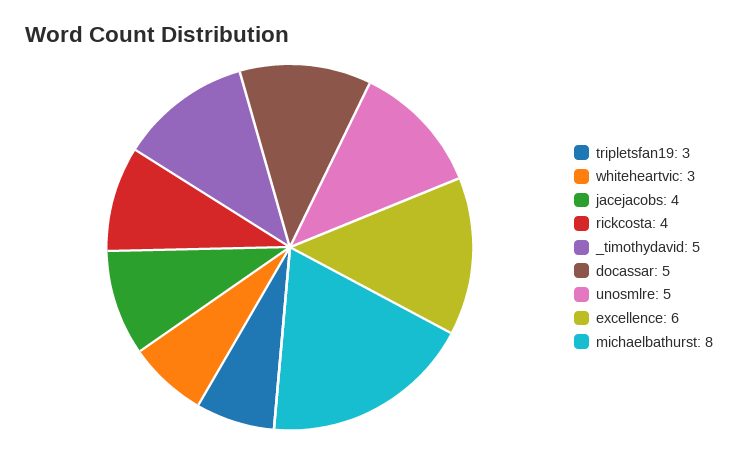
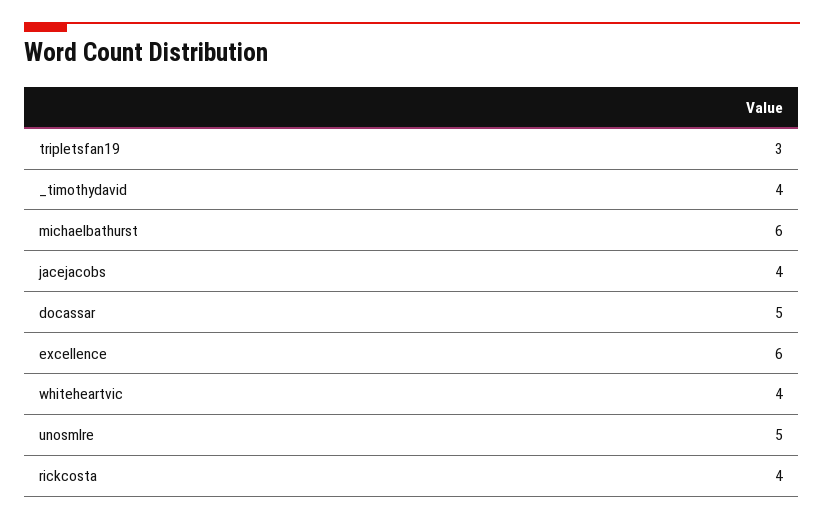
  {
    "tripletsfan19": 3,
-   "whiteheartvic": 3,
+   "whiteheartvic": 4,
    "jacejacobs": 4,
    "rickcosta": 4,
-   "_timothydavid": 5,
+   "_timothydavid": 4,
    "docassar": 5,
    "unosmlre": 5,
    "excellence": 6,
-   "michaelbathurst": 8
+   "michaelbathurst": 6
  }

